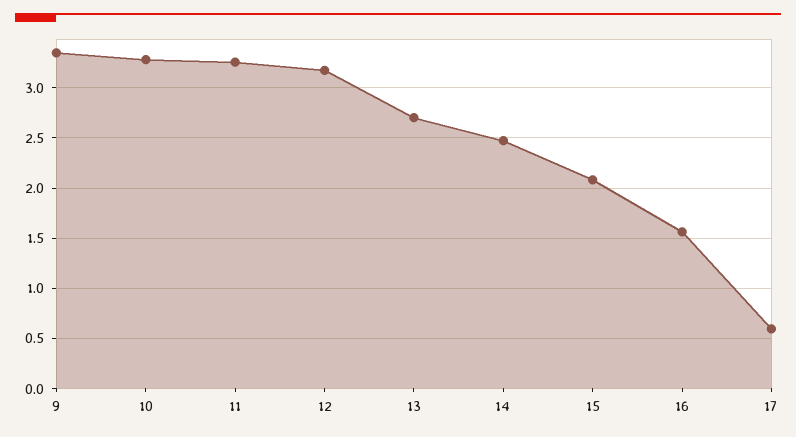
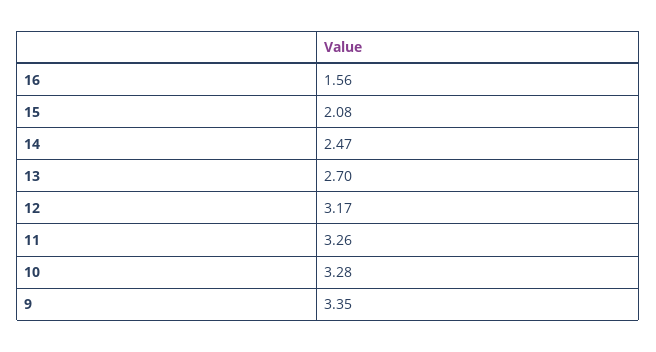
  {
    "9": 3.35,
    "10": 3.28,
    "11": 3.26,
    "12": 3.17,
    "13": 2.7,
    "14": 2.47,
    "15": 2.08,
-   "16": 1.56,
+   "16": 1.56
-   "17": 0.6
  }

